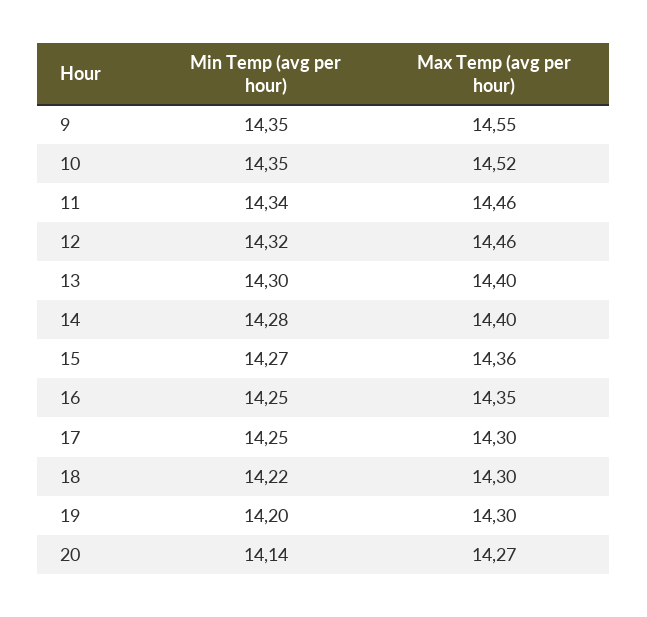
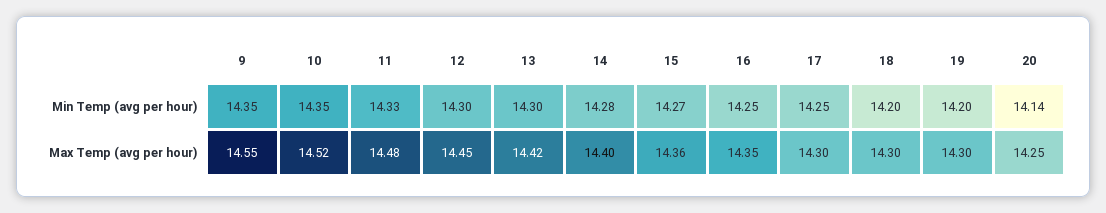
  {
    "Min Temp (avg per hour)": {
      "9": 14.35,
      "10": 14.35,
-     "11": 14.34,
+     "11": 14.33,
-     "12": 14.32,
+     "12": 14.3,
      "13": 14.3,
      "14": 14.28,
      "15": 14.27,
      "16": 14.25,
      "17": 14.25,
-     "18": 14.22,
+     "18": 14.2,
      "19": 14.2,
      "20": 14.14
    },
    "Max Temp (avg per hour)": {
      "9": 14.55,
      "10": 14.52,
-     "11": 14.46,
+     "11": 14.48,
-     "12": 14.46,
+     "12": 14.45,
-     "13": 14.4,
+     "13": 14.42,
      "14": 14.4,
      "15": 14.36,
      "16": 14.35,
      "17": 14.3,
      "18": 14.3,
      "19": 14.3,
-     "20": 14.27
+     "20": 14.25
    }
  }

